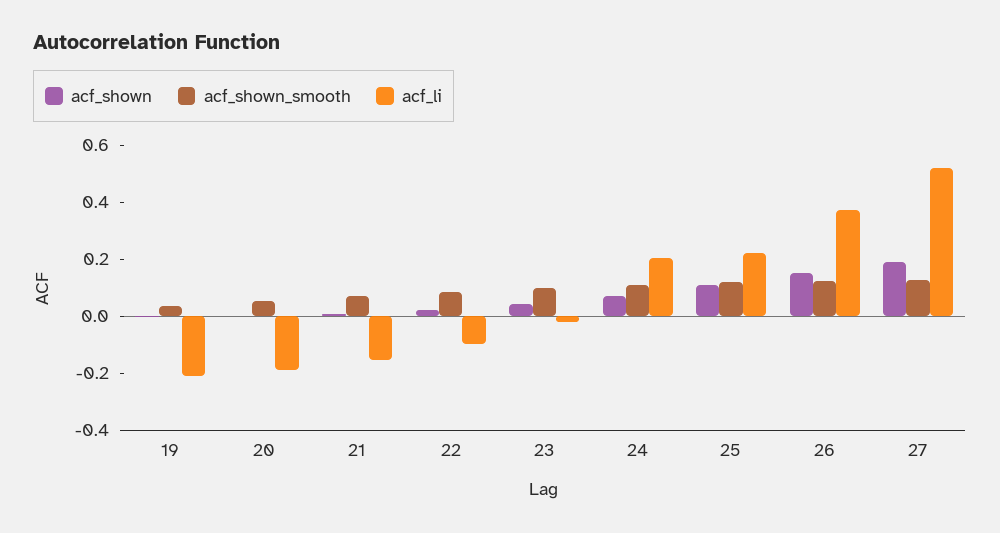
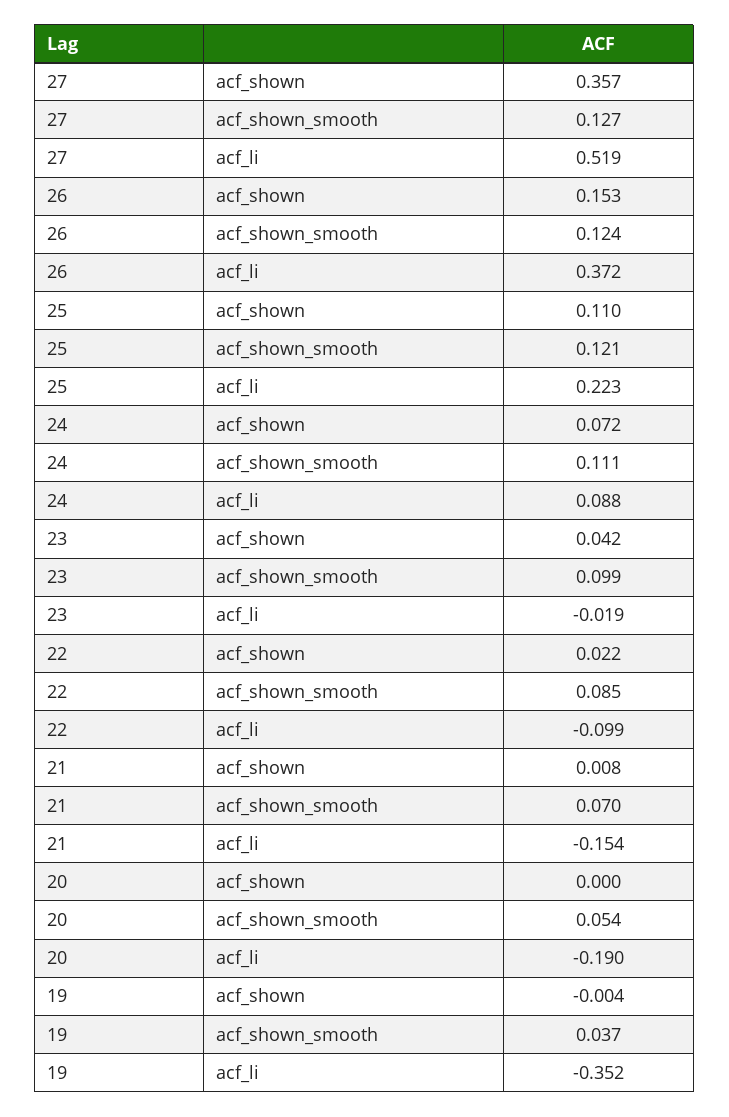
  {
    "acf_shown": {
      "19": -0.004,
      "20": 0,
      "21": 0.008,
      "22": 0.022,
      "23": 0.042,
      "24": 0.072,
      "25": 0.11,
      "26": 0.153,
-     "27": 0.2
+     "27": 0.357
    },
    "acf_shown_smooth": {
      "19": 0.037,
      "20": 0.054,
      "21": 0.07,
      "22": 0.085,
      "23": 0.099,
      "24": 0.111,
      "25": 0.121,
      "26": 0.124,
      "27": 0.127
    },
    "acf_li": {
-     "19": -0.2,
+     "19": -0.352,
      "20": -0.19,
      "21": -0.154,
      "22": -0.099,
      "23": -0.019,
-     "24": 0.2,
+     "24": 0.088,
      "25": 0.223,
      "26": 0.372,
      "27": 0.519
    }
  }

